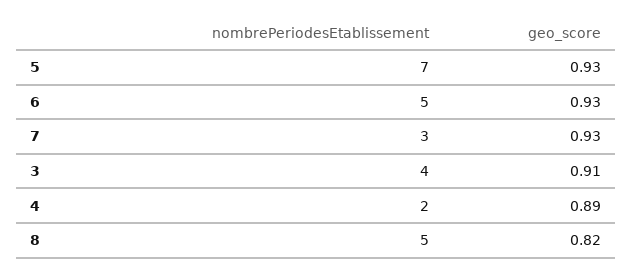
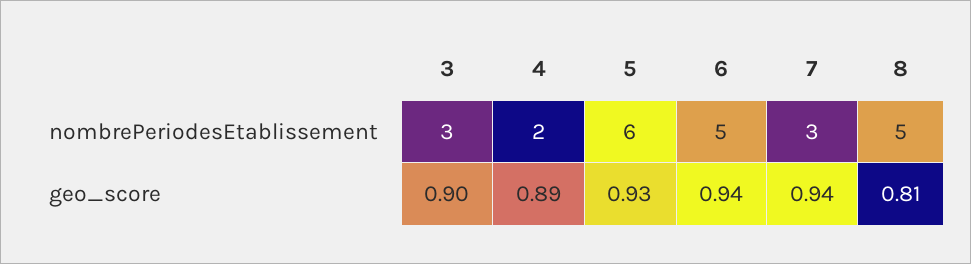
  {
    "nombrePeriodesEtablissement": {
-     "5": 7,
+     "5": 6,
      "6": 5,
      "7": 3,
-     "3": 4,
+     "3": 3,
      "4": 2,
      "8": 5
    },
    "geo_score": {
      "5": 0.93,
-     "6": 0.93,
+     "6": 0.94,
-     "7": 0.93,
+     "7": 0.94,
-     "3": 0.91,
+     "3": 0.9,
      "4": 0.89,
-     "8": 0.82
+     "8": 0.81
    }
  }

